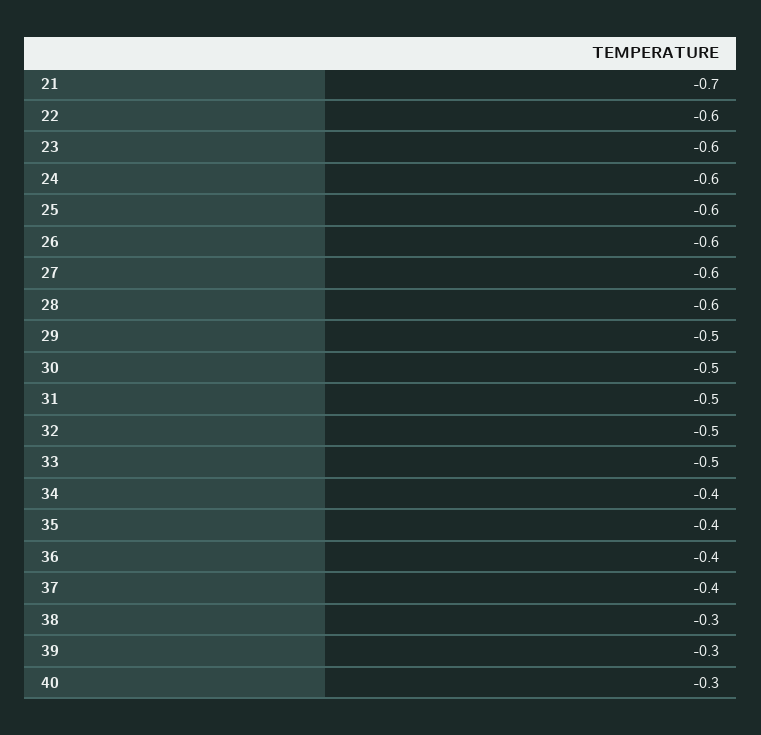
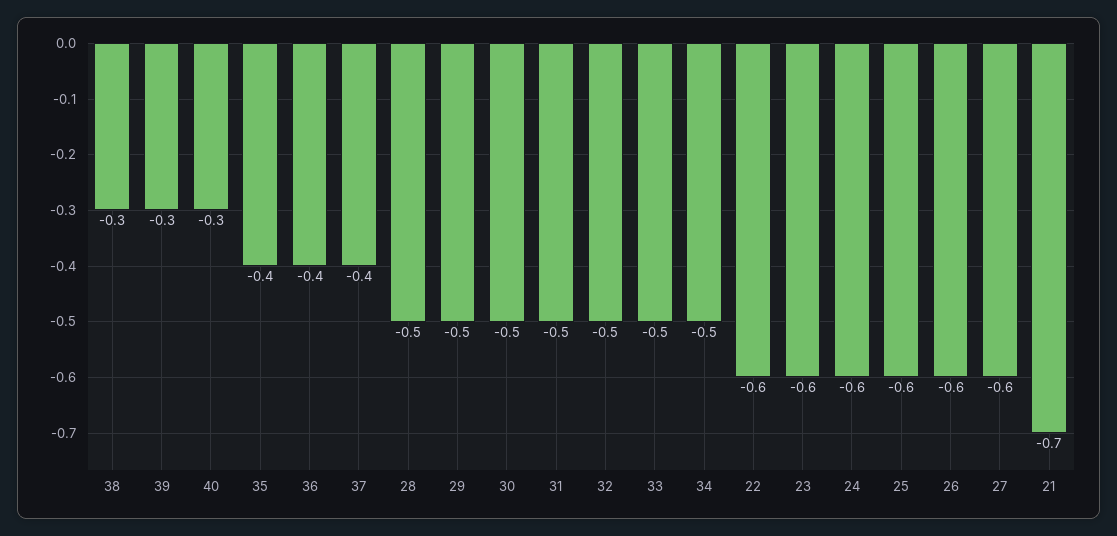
  {
    "21": -0.7,
    "22": -0.6,
    "23": -0.6,
    "24": -0.6,
    "25": -0.6,
    "26": -0.6,
    "27": -0.6,
-   "28": -0.6,
+   "28": -0.5,
    "29": -0.5,
    "30": -0.5,
    "31": -0.5,
    "32": -0.5,
    "33": -0.5,
-   "34": -0.4,
+   "34": -0.5,
    "35": -0.4,
    "36": -0.4,
    "37": -0.4,
    "38": -0.3,
    "39": -0.3,
    "40": -0.3
  }

